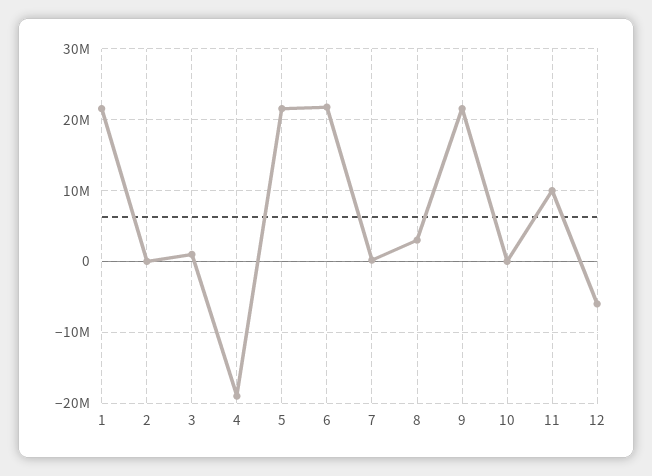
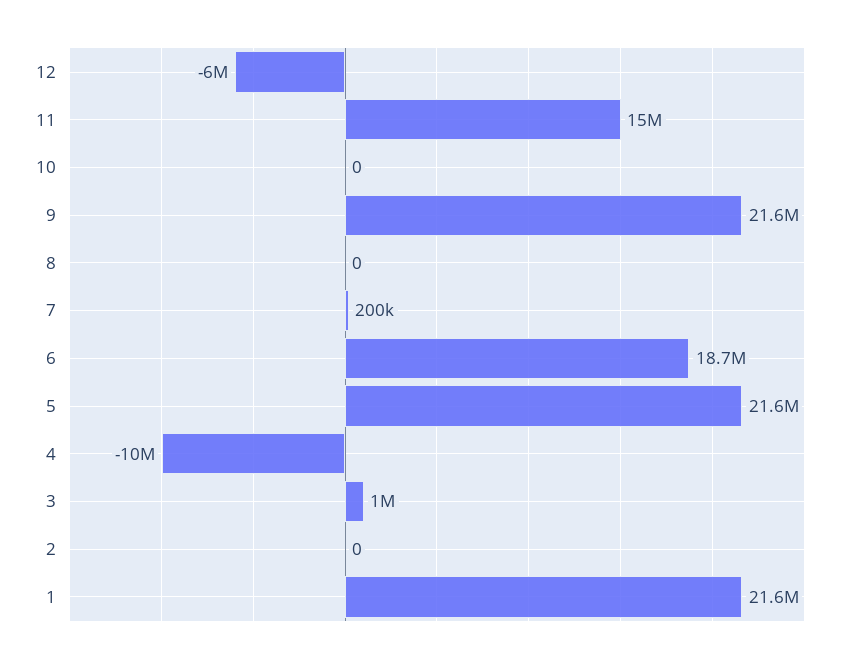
  {
    "1": 21600000,
    "2": 0,
    "3": 1000000,
-   "4": -19000000,
+   "4": -10000000,
    "5": 21600000,
-   "6": 22000000,
+   "6": 18700000,
    "7": 200000,
-   "8": 3000000,
+   "8": 0,
    "9": 21600000,
    "10": 0,
-   "11": 10000000,
+   "11": 15000000,
    "12": -6000000
  }

